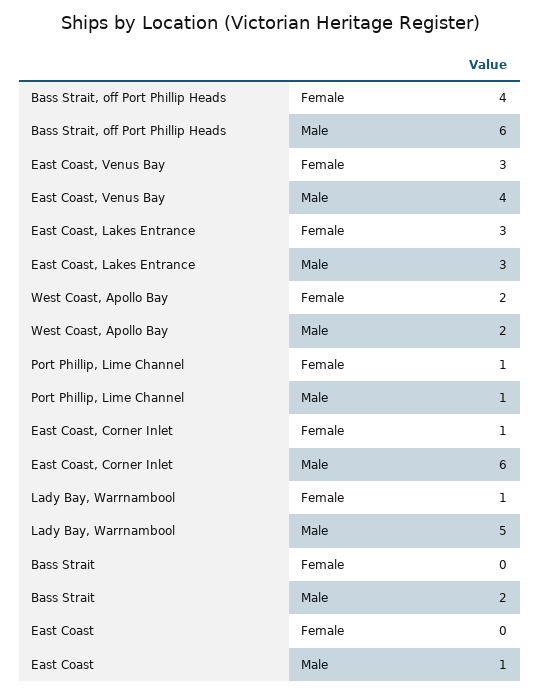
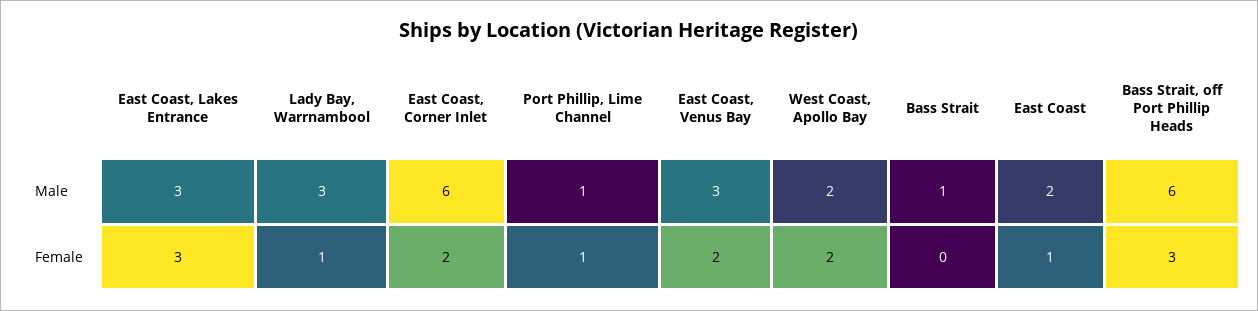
  {
    "Bass Strait, off Port Phillip Heads": {
-     "Female": 4,
+     "Female": 3,
      "Male": 6
    },
    "East Coast, Venus Bay": {
-     "Female": 3,
+     "Female": 2,
-     "Male": 4
+     "Male": 3
    },
    "East Coast, Lakes Entrance": {
      "Female": 3,
      "Male": 3
    },
    "West Coast, Apollo Bay": {
      "Female": 2,
      "Male": 2
    },
    "Port Phillip, Lime Channel": {
      "Female": 1,
      "Male": 1
    },
    "East Coast, Corner Inlet": {
-     "Female": 1,
+     "Female": 2,
      "Male": 6
    },
    "Lady Bay, Warrnambool": {
      "Female": 1,
-     "Male": 5
+     "Male": 3
    },
    "Bass Strait": {
      "Female": 0,
-     "Male": 2
+     "Male": 1
    },
    "East Coast": {
-     "Female": 0,
+     "Female": 1,
-     "Male": 1
+     "Male": 2
    }
  }

